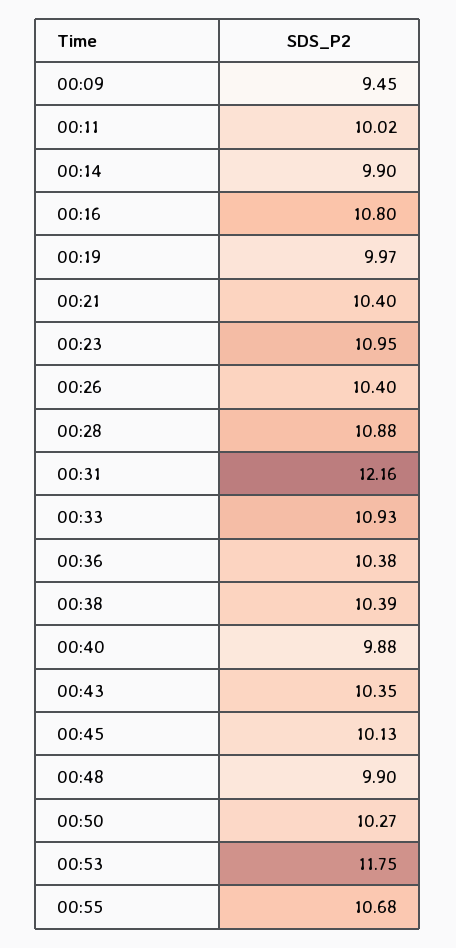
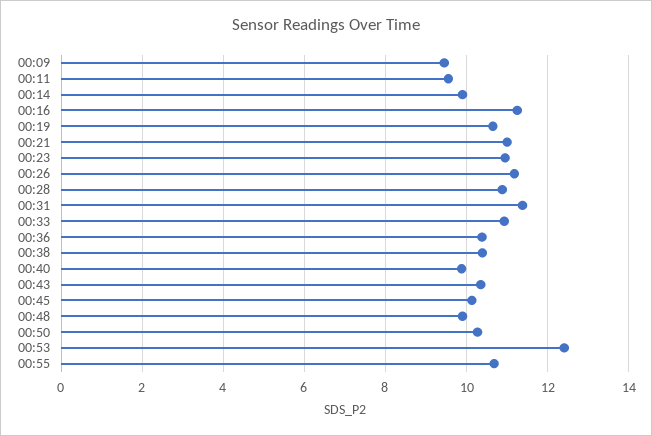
  {
    "00:09": 9.45,
-   "00:11": 10.02,
+   "00:11": 9.6,
    "00:14": 9.9,
-   "00:16": 10.8,
+   "00:16": 11.2,
-   "00:19": 9.97,
+   "00:19": 10.6,
-   "00:21": 10.4,
+   "00:21": 11,
    "00:23": 10.95,
-   "00:26": 10.4,
+   "00:26": 11.2,
    "00:28": 10.88,
-   "00:31": 12.16,
+   "00:31": 11.4,
    "00:33": 10.93,
    "00:36": 10.38,
    "00:38": 10.39,
    "00:40": 9.88,
    "00:43": 10.35,
    "00:45": 10.13,
    "00:48": 9.9,
    "00:50": 10.27,
-   "00:53": 11.75,
+   "00:53": 12.4,
    "00:55": 10.68
  }

